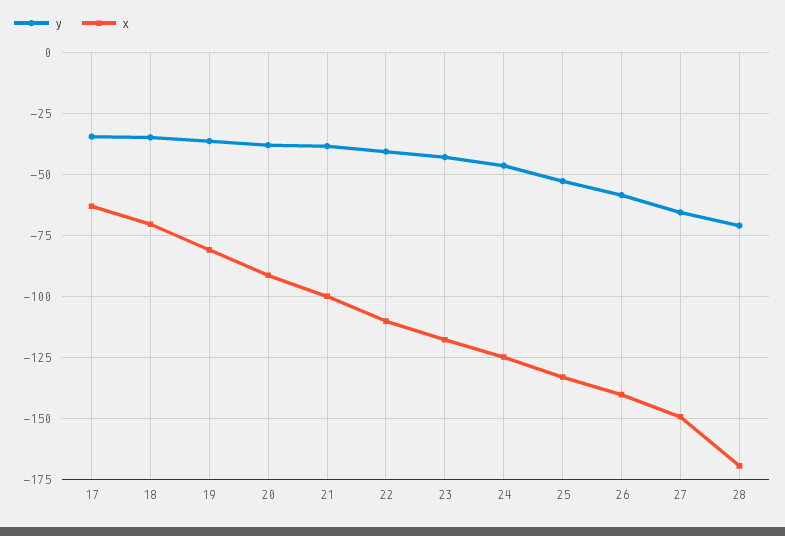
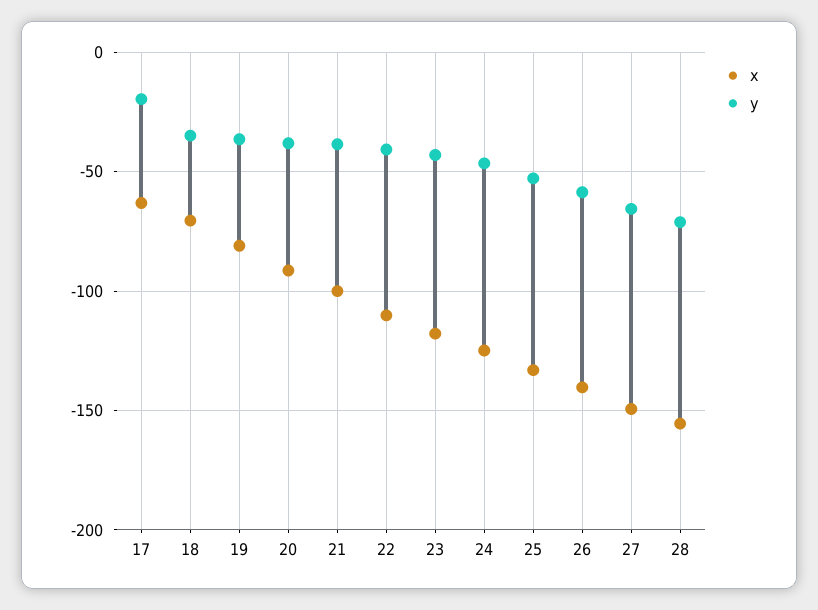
  {
    "y": {
-     "17": -35,
+     "17": -20,
      "18": -35,
      "19": -37.5,
      "20": -37.5,
      "21": -37.5,
      "22": -40,
      "23": -42.5,
      "24": -47.5,
      "25": -52.5,
      "26": -57.5,
      "27": -65,
      "28": -70
    },
    "x": {
      "17": -62.5,
      "18": -70,
      "19": -80,
      "20": -92.5,
      "21": -100,
      "22": -110,
      "23": -117.5,
      "24": -125,
      "25": -132.5,
      "26": -140,
      "27": -150,
-     "28": -170
+     "28": -155
    }
  }

